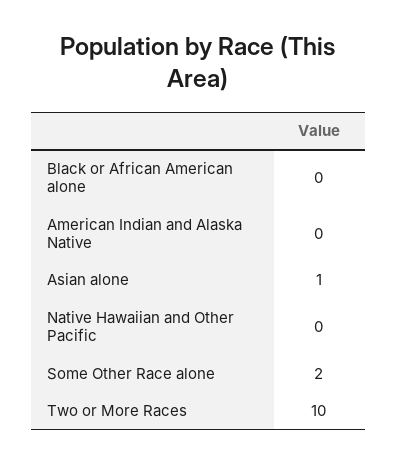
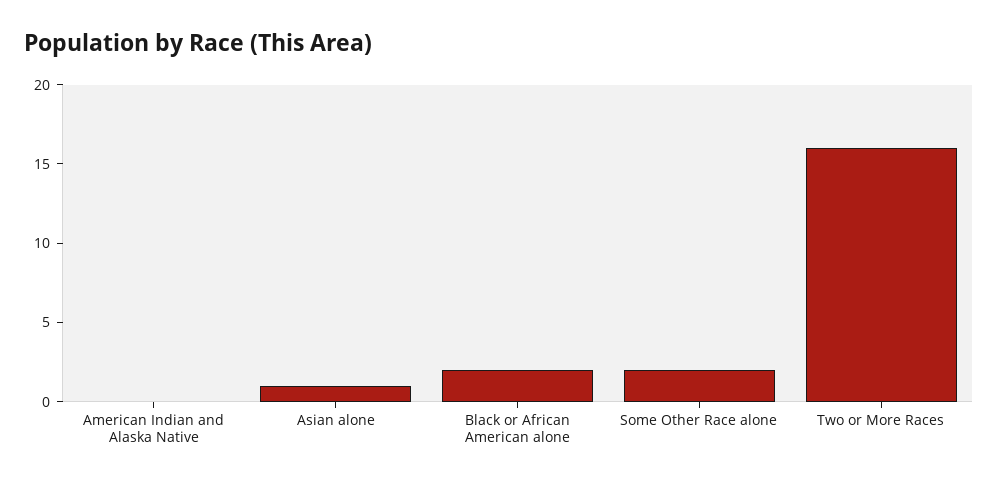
  {
-   "Black or African American alone": 0,
+   "Black or African American alone": 2,
    "American Indian and Alaska Native": 0,
    "Asian alone": 1,
-   "Native Hawaiian and Other Pacific": 0,
    "Some Other Race alone": 2,
-   "Two or More Races": 10
+   "Two or More Races": 16
  }

